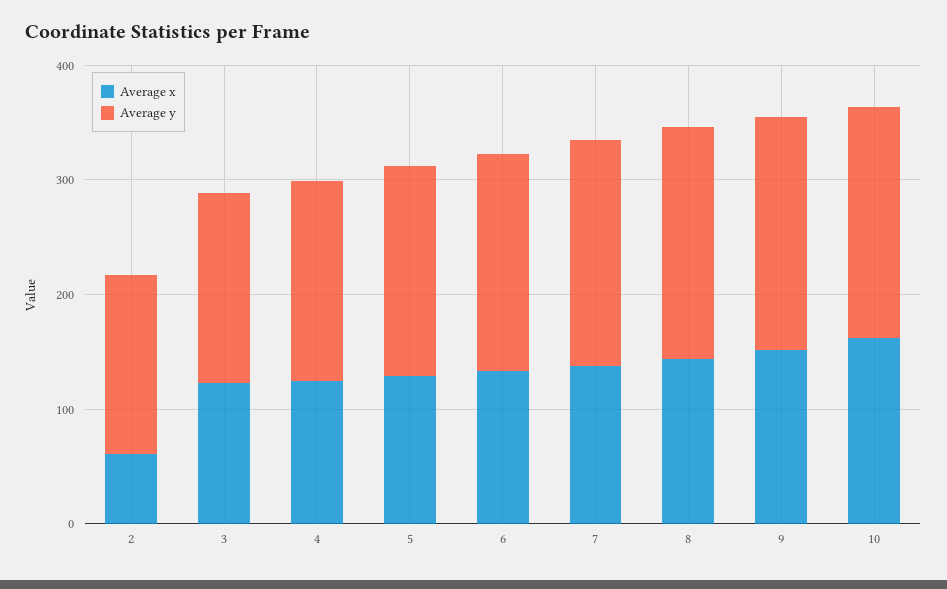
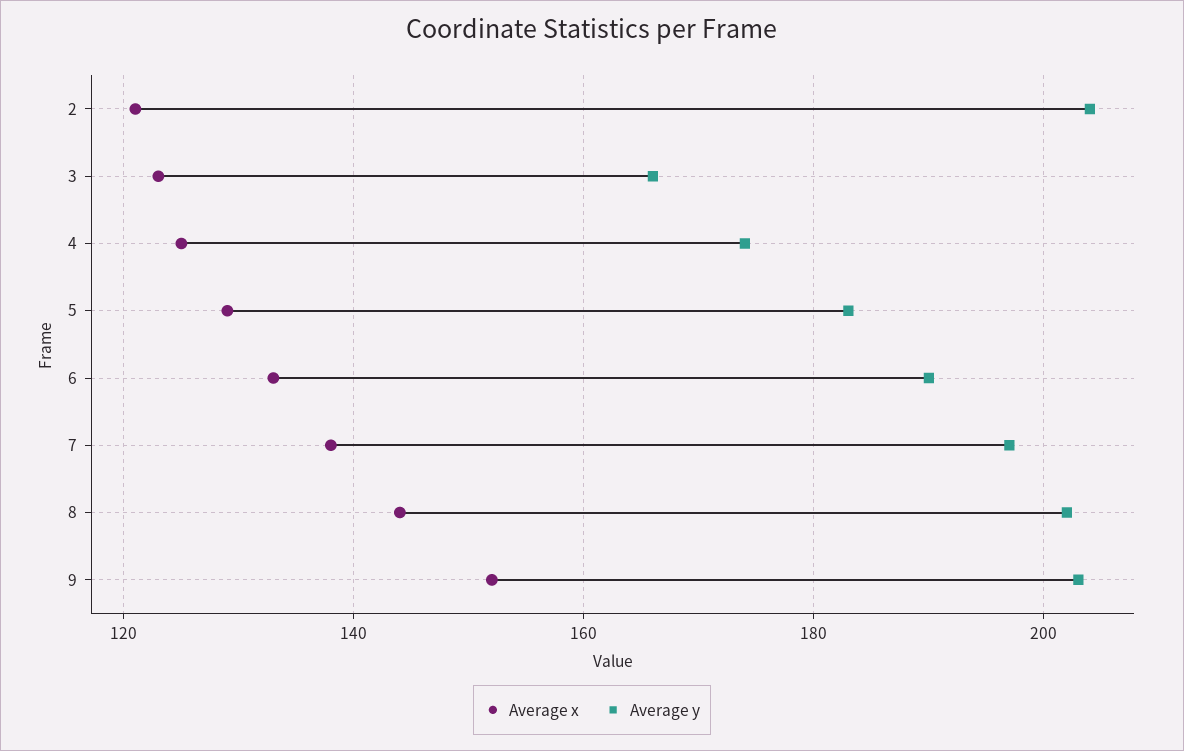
  {
    "Average x": {
-     "2": 60,
+     "2": 120,
      "3": 125,
      "4": 125,
      "5": 130,
      "6": 135,
      "7": 140,
      "8": 145,
-     "9": 150,
+     "9": 150
-     "10": 160
    },
    "Average y": {
-     "2": 160,
+     "2": 205,
      "3": 165,
      "4": 175,
      "5": 185,
      "6": 190,
      "7": 195,
      "8": 200,
-     "9": 205,
+     "9": 205
-     "10": 200
    }
  }

